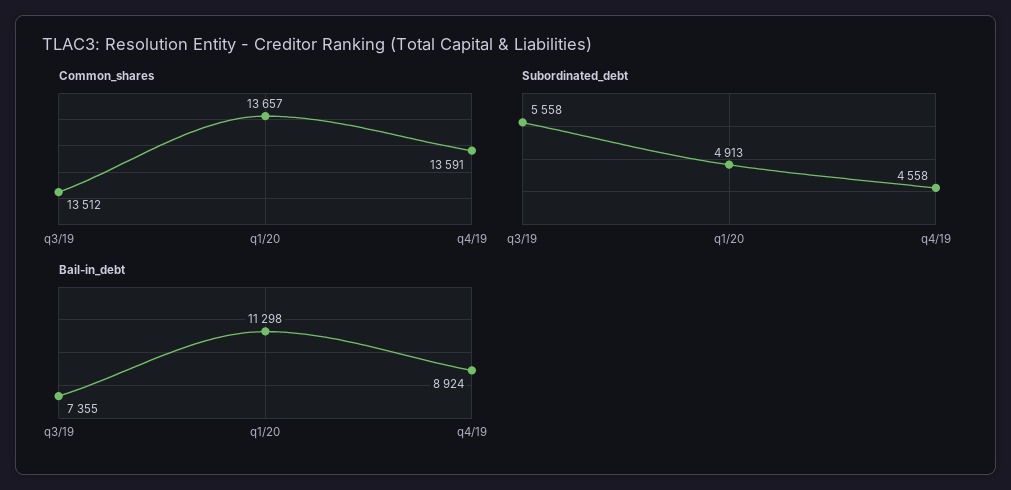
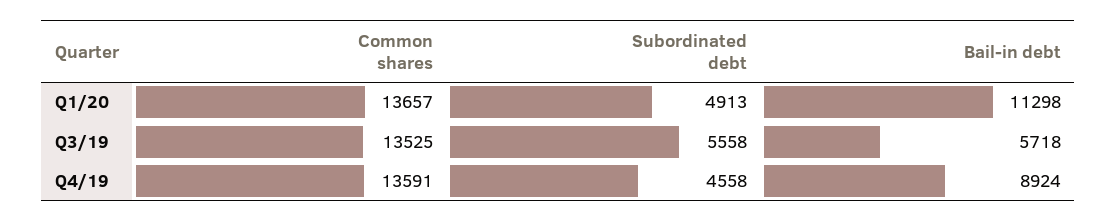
  {
    "Common_shares": {
-     "q3/19": 13512,
+     "q3/19": 13525,
      "q1/20": 13657,
      "q4/19": 13591
    },
    "Subordinated_debt": {
      "q3/19": 5558,
      "q1/20": 4913,
      "q4/19": 4558
    },
    "Bail-in_debt": {
-     "q3/19": 7355,
+     "q3/19": 5718,
      "q1/20": 11298,
      "q4/19": 8924
    }
  }

